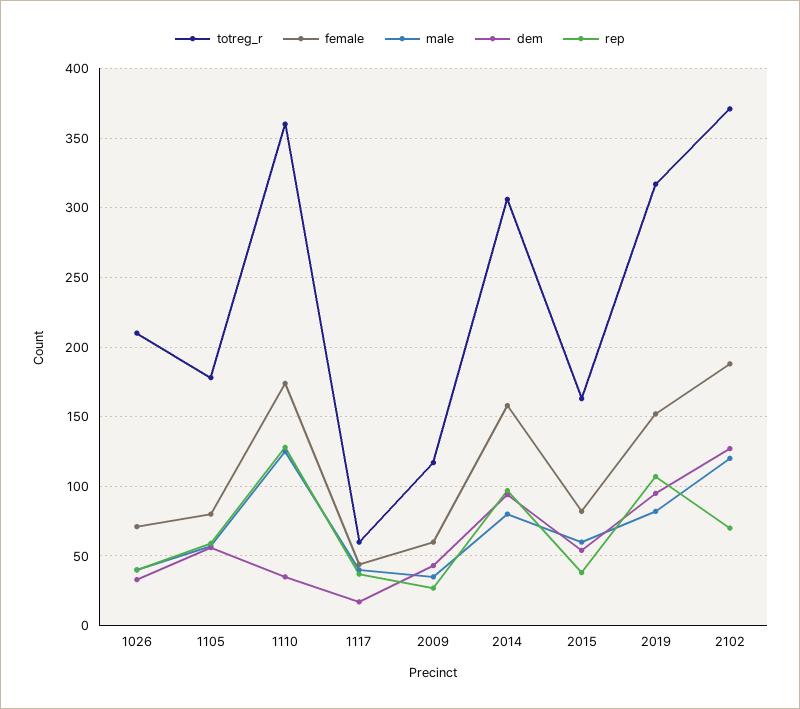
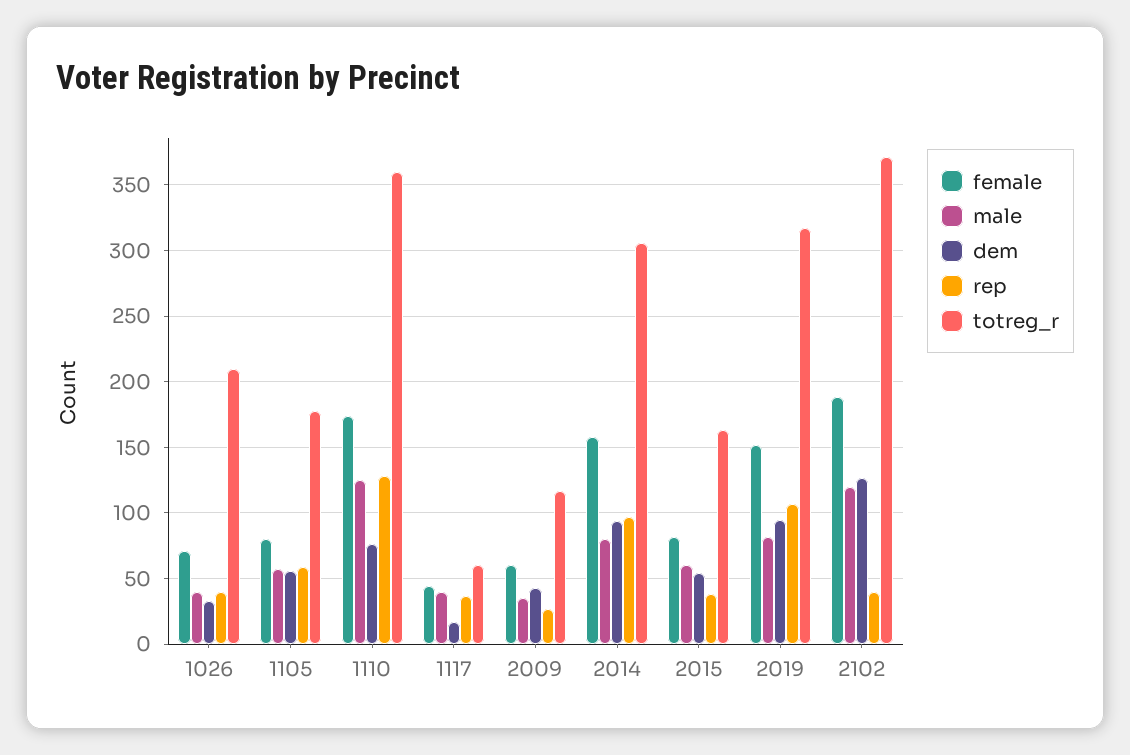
  {
    "totreg_r": {
      "1026": 210,
      "1105": 180,
      "1110": 360,
      "1117": 60,
      "2009": 115,
      "2014": 305,
      "2015": 165,
      "2019": 315,
      "2102": 370
    },
    "female": {
      "1026": 70,
      "1105": 80,
      "1110": 175,
      "1117": 45,
      "2009": 60,
      "2014": 160,
      "2015": 80,
      "2019": 150,
      "2102": 190
    },
    "male": {
      "1026": 40,
      "1105": 55,
      "1110": 125,
      "1117": 40,
      "2009": 35,
      "2014": 80,
      "2015": 60,
      "2019": 80,
      "2102": 120
    },
    "dem": {
      "1026": 35,
      "1105": 55,
-     "1110": 35,
+     "1110": 75,
      "1117": 15,
      "2009": 45,
      "2014": 95,
      "2015": 55,
      "2019": 95,
      "2102": 125
    },
    "rep": {
      "1026": 40,
      "1105": 60,
      "1110": 130,
      "1117": 35,
      "2009": 25,
      "2014": 95,
      "2015": 40,
      "2019": 105,
-     "2102": 70
+     "2102": 40
    }
  }

